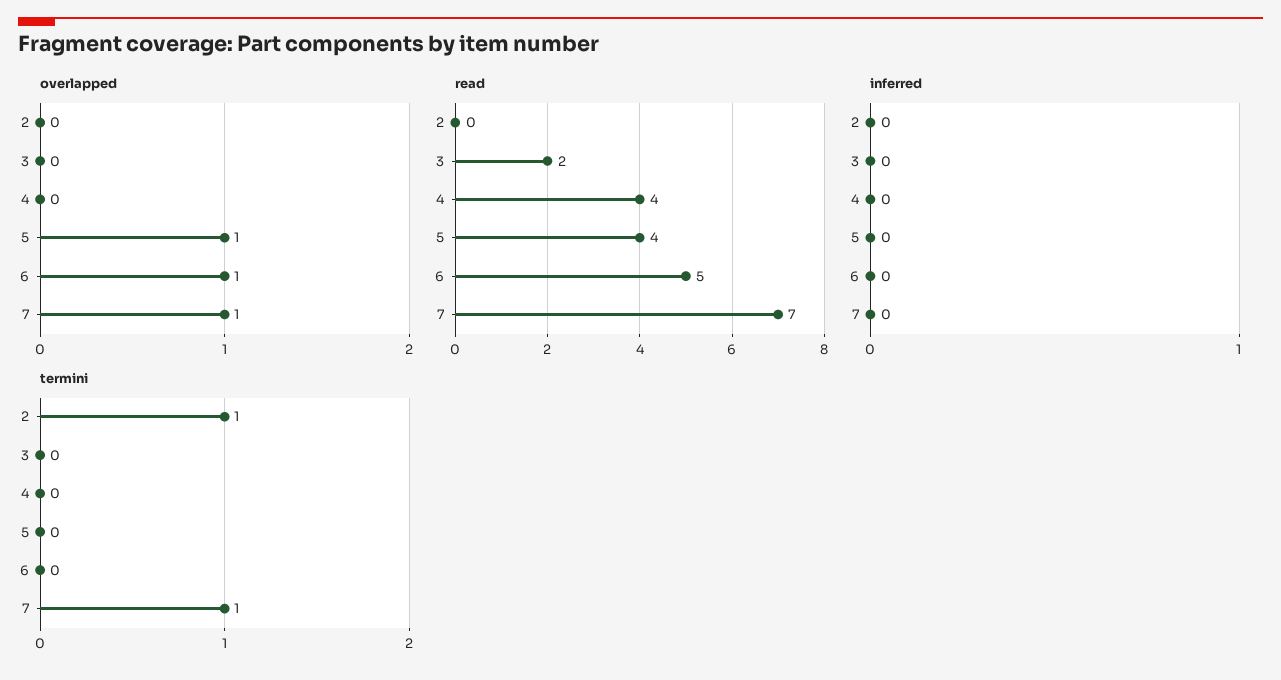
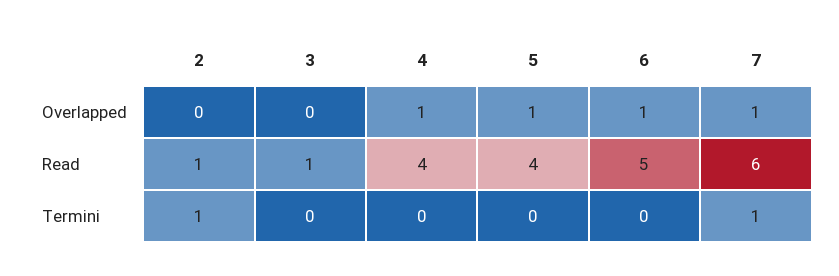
  {
    "overlapped": {
      "2": 0,
      "3": 0,
-     "4": 0,
+     "4": 1,
      "5": 1,
      "6": 1,
      "7": 1
    },
    "read": {
-     "2": 0,
+     "2": 1,
-     "3": 2,
+     "3": 1,
      "4": 4,
      "5": 4,
      "6": 5,
-     "7": 7
+     "7": 6
    },
-   "inferred": {
-     "2": 0,
-     "3": 0,
-     "4": 0,
-     "5": 0,
-     "6": 0,
-     "7": 0
-   },
    "termini": {
      "2": 1,
      "3": 0,
      "4": 0,
      "5": 0,
      "6": 0,
      "7": 1
    }
  }

